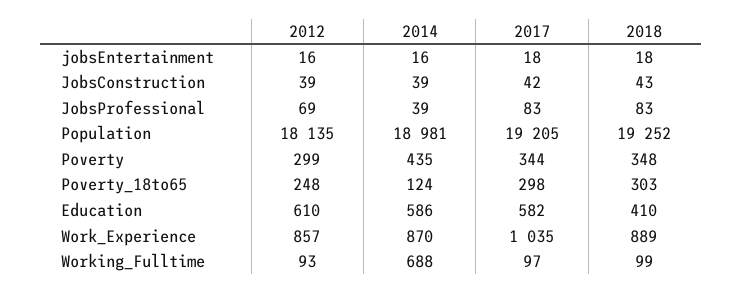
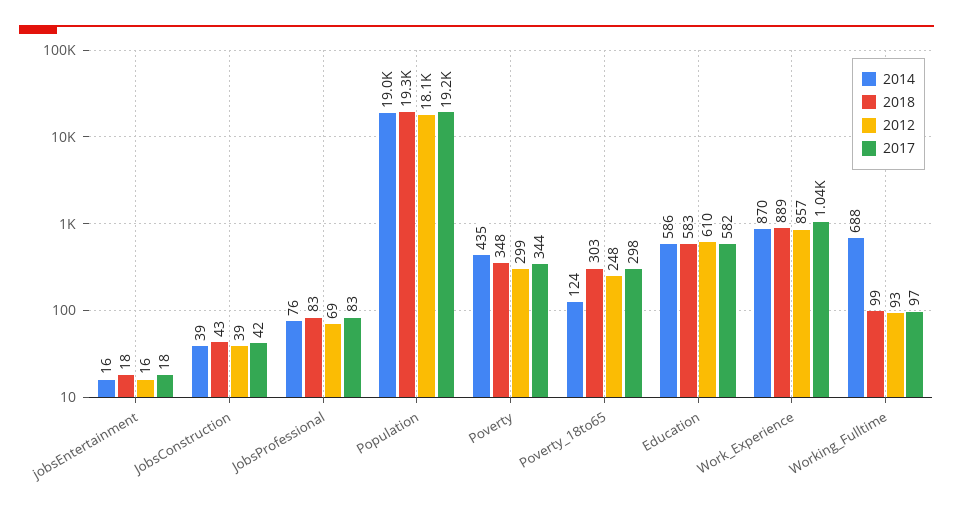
  {
    "2012": {
      "jobsEntertainment": 16,
      "JobsConstruction": 39,
      "JobsProfessional": 69,
      "Population": 18135,
      "Poverty": 299,
      "Poverty_18to65": 248,
      "Education": 610,
      "Work_Experience": 857,
      "Working_Fulltime": 93
    },
    "2014": {
      "jobsEntertainment": 16,
      "JobsConstruction": 39,
-     "JobsProfessional": 39,
+     "JobsProfessional": 76,
      "Population": 18981,
      "Poverty": 435,
      "Poverty_18to65": 124,
      "Education": 586,
      "Work_Experience": 870,
      "Working_Fulltime": 688
    },
    "2017": {
      "jobsEntertainment": 18,
      "JobsConstruction": 42,
      "JobsProfessional": 83,
      "Population": 19205,
      "Poverty": 344,
      "Poverty_18to65": 298,
      "Education": 582,
      "Work_Experience": 1035,
      "Working_Fulltime": 97
    },
    "2018": {
      "jobsEntertainment": 18,
      "JobsConstruction": 43,
      "JobsProfessional": 83,
      "Population": 19252,
      "Poverty": 348,
      "Poverty_18to65": 303,
-     "Education": 410,
+     "Education": 583,
      "Work_Experience": 889,
      "Working_Fulltime": 99
    }
  }

